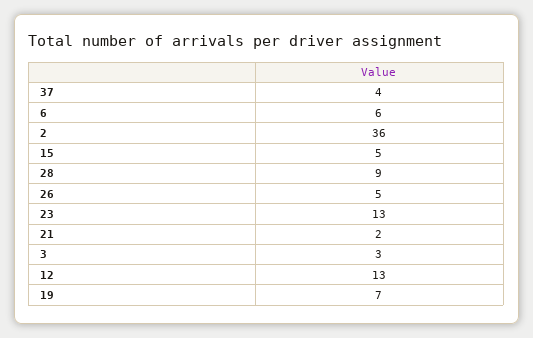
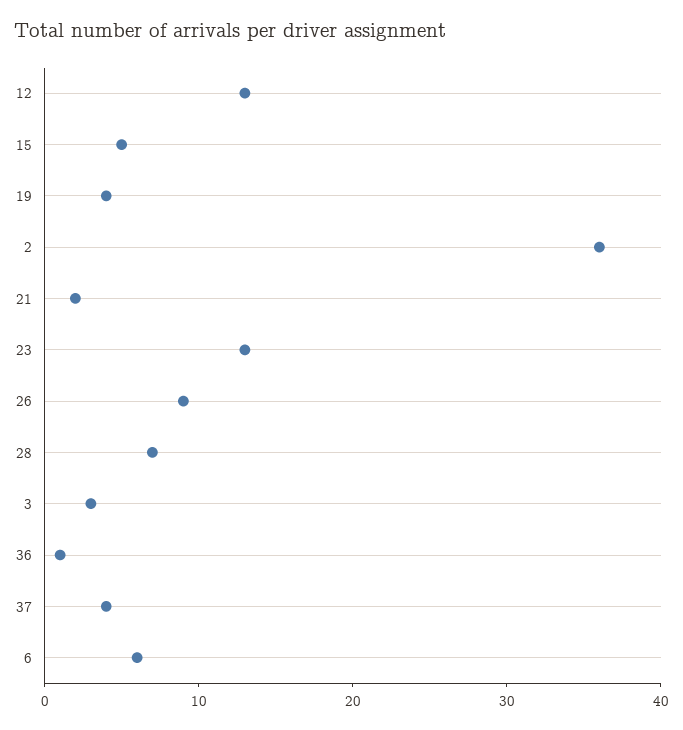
  {
    "37": 4,
    "6": 6,
    "2": 36,
    "15": 5,
-   "28": 9,
+   "28": 7,
-   "26": 5,
+   "26": 9,
    "23": 13,
    "21": 2,
    "3": 3,
    "12": 13,
-   "19": 7
+   "19": 4,
+   "36": 1
  }

